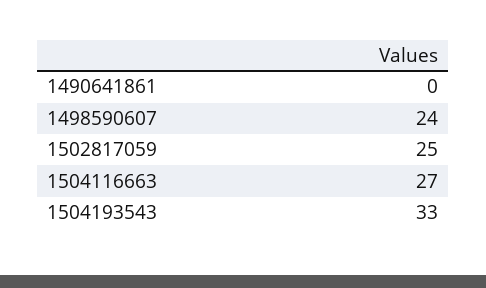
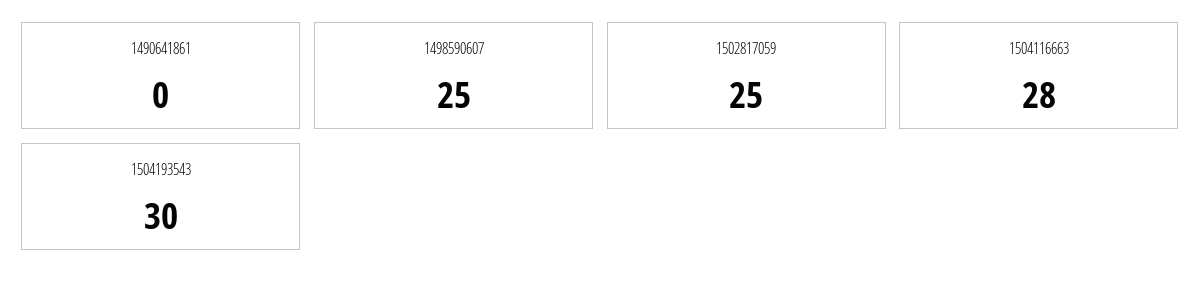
  {
    "1490641861": 0,
-   "1498590607": 24,
+   "1498590607": 25,
    "1502817059": 25,
-   "1504116663": 27,
+   "1504116663": 28,
-   "1504193543": 33
+   "1504193543": 30
  }

